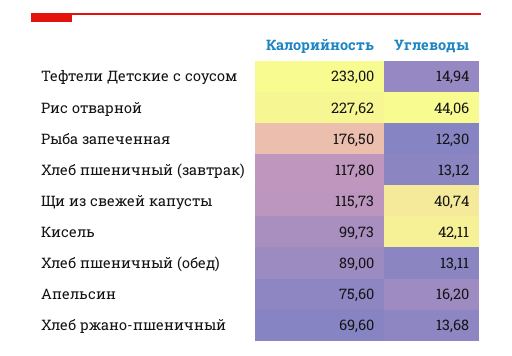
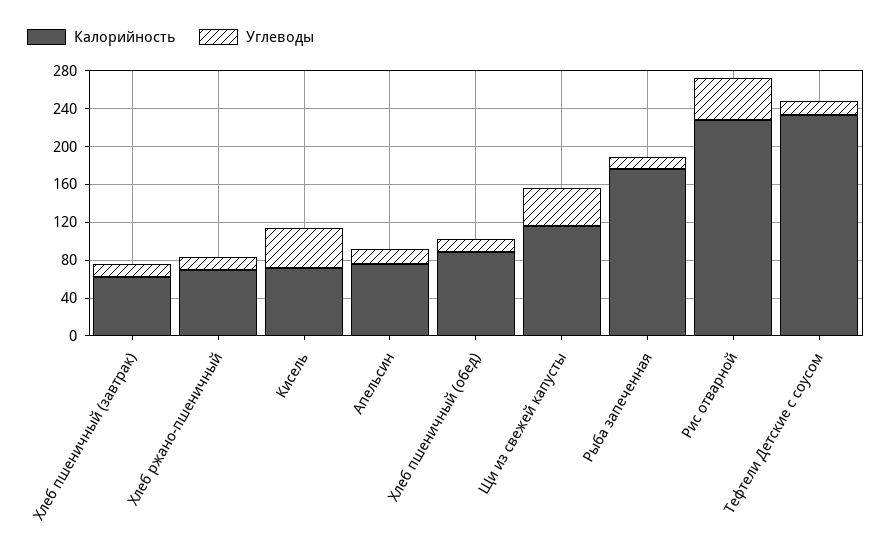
  {
    "Калорийность": {
      "Тефтели Детские с соусом": 233,
      "Рис отварной": 227.62,
      "Рыба запеченная": 176.5,
-     "Хлеб пшеничный (завтрак)": 117.8,
+     "Хлеб пшеничный (завтрак)": 60,
      "Щи из свежей капусты": 115.73,
-     "Кисель": 99.73,
+     "Кисель": 70,
      "Хлеб пшеничный (обед)": 89,
      "Апельсин": 75.6,
      "Хлеб ржано-пшеничный": 69.6
    },
    "Углеводы": {
      "Тефтели Детские с соусом": 14.94,
      "Рис отварной": 44.06,
      "Рыба запеченная": 12.3,
      "Хлеб пшеничный (завтрак)": 13.12,
      "Щи из свежей капусты": 40.74,
      "Кисель": 42.11,
      "Хлеб пшеничный (обед)": 13.11,
      "Апельсин": 16.2,
      "Хлеб ржано-пшеничный": 13.68
    }
  }

